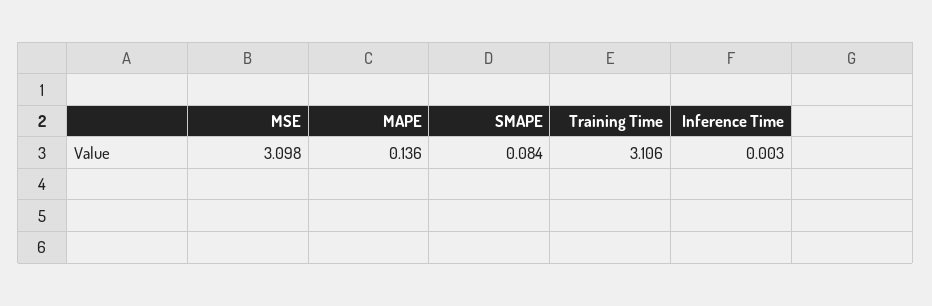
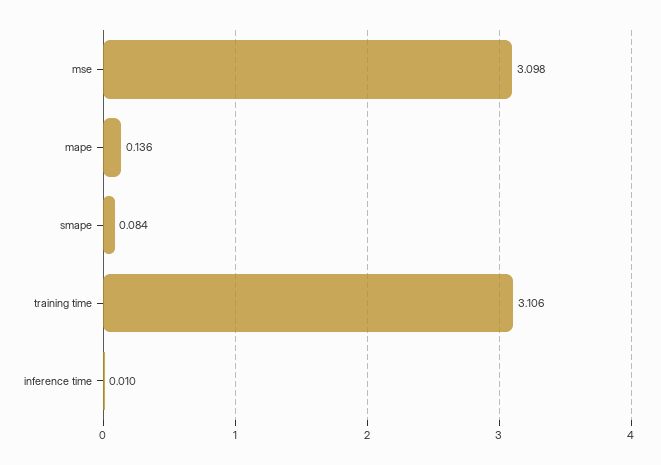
  {
    "MSE": 3.098,
    "MAPE": 0.136,
    "SMAPE": 0.084,
    "Training Time": 3.106,
-   "Inference Time": 0.003
+   "Inference Time": 0.01
  }

